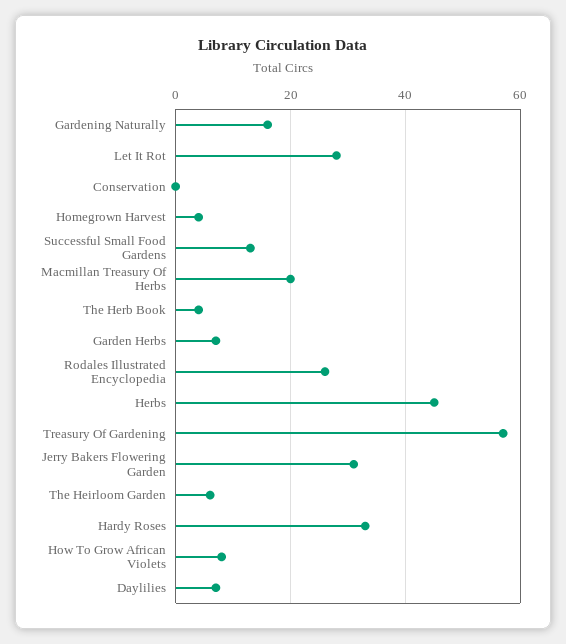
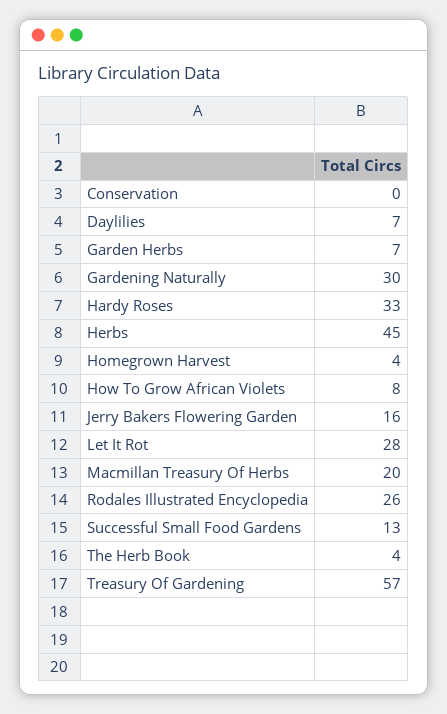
  {
-   "Gardening Naturally": 15,
+   "Gardening Naturally": 30,
    "Let It Rot": 28,
    "Conservation": 0,
    "Homegrown Harvest": 4,
    "Successful Small Food Gardens": 13,
    "Macmillan Treasury Of Herbs": 20,
    "The Herb Book": 4,
    "Garden Herbs": 7,
    "Rodales Illustrated Encyclopedia": 26,
    "Herbs": 45,
    "Treasury Of Gardening": 57,
-   "Jerry Bakers Flowering Garden": 30,
+   "Jerry Bakers Flowering Garden": 16,
-   "The Heirloom Garden": 5,
    "Hardy Roses": 33,
    "How To Grow African Violets": 8,
    "Daylilies": 7
  }

